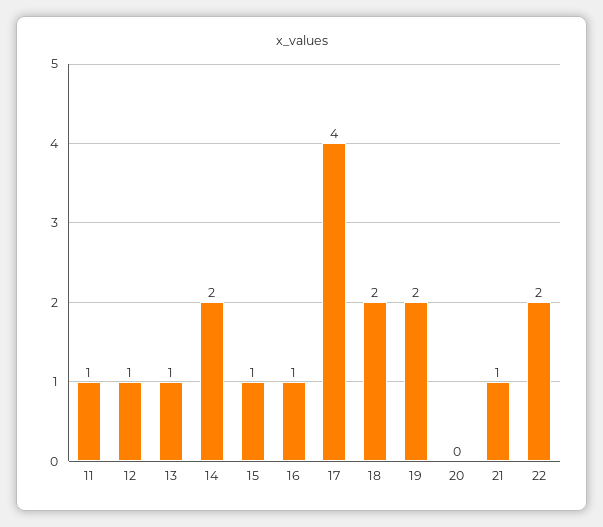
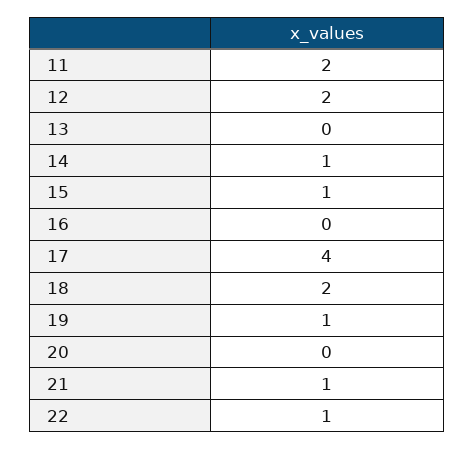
  {
-   "11": 1,
+   "11": 2,
-   "12": 1,
+   "12": 2,
-   "13": 1,
+   "13": 0,
-   "14": 2,
+   "14": 1,
    "15": 1,
-   "16": 1,
+   "16": 0,
    "17": 4,
    "18": 2,
-   "19": 2,
+   "19": 1,
    "20": 0,
    "21": 1,
-   "22": 2
+   "22": 1
  }

